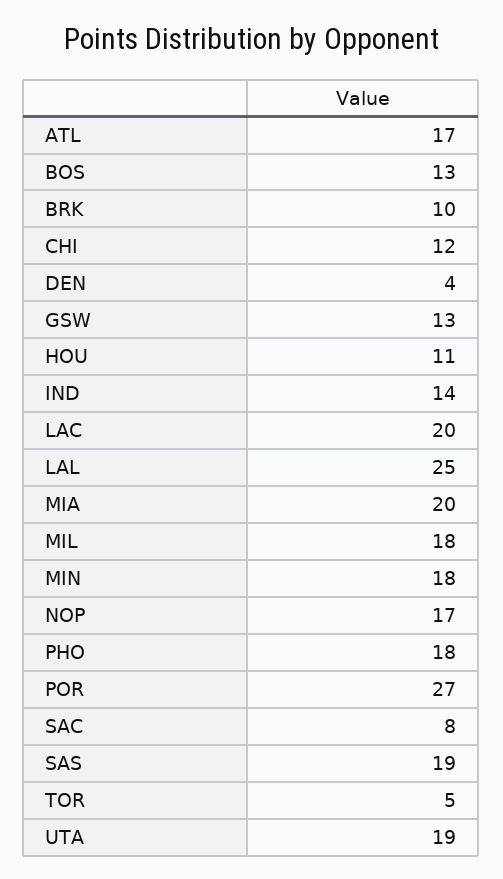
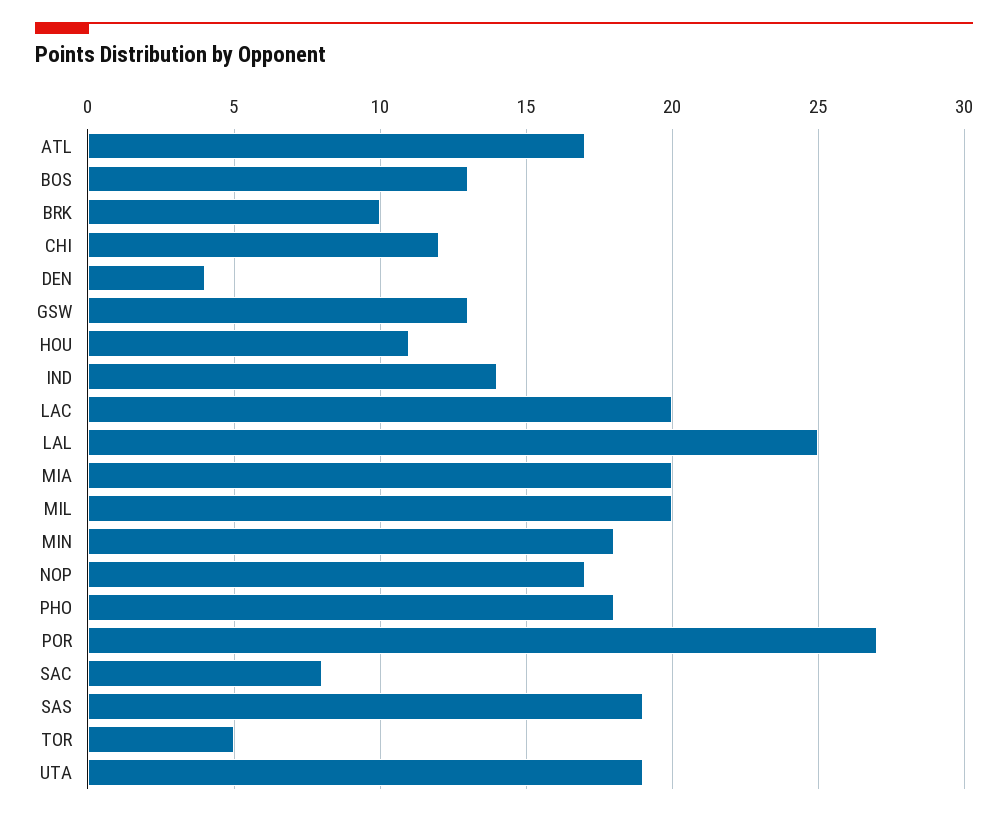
  {
    "ATL": 17,
    "BOS": 13,
    "BRK": 10,
    "CHI": 12,
    "DEN": 4,
    "GSW": 13,
    "HOU": 11,
    "IND": 14,
    "LAC": 20,
    "LAL": 25,
    "MIA": 20,
-   "MIL": 18,
+   "MIL": 20,
    "MIN": 18,
    "NOP": 17,
    "PHO": 18,
    "POR": 27,
    "SAC": 8,
    "SAS": 19,
    "TOR": 5,
    "UTA": 19
  }

